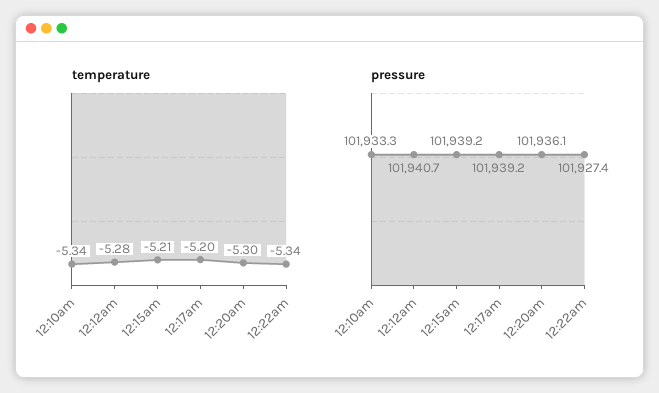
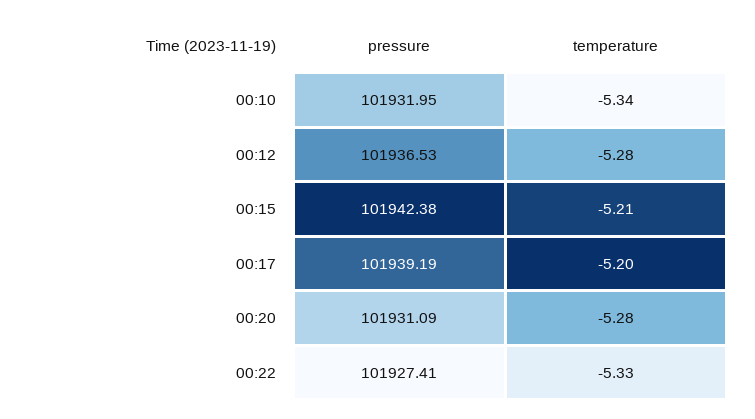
  {
    "temperature": {
      "12:10am": -5.34,
      "12:12am": -5.28,
      "12:15am": -5.21,
      "12:17am": -5.2,
-     "12:20am": -5.3,
+     "12:20am": -5.28,
-     "12:22am": -5.34
+     "12:22am": -5.33
    },
    "pressure": {
-     "12:10am": 101933.3,
+     "12:10am": 101931.95,
-     "12:12am": 101940.7,
+     "12:12am": 101936.53,
-     "12:15am": 101939.2,
+     "12:15am": 101942.38,
      "12:17am": 101939.19,
-     "12:20am": 101936.1,
+     "12:20am": 101931.09,
      "12:22am": 101927.41
    }
  }

